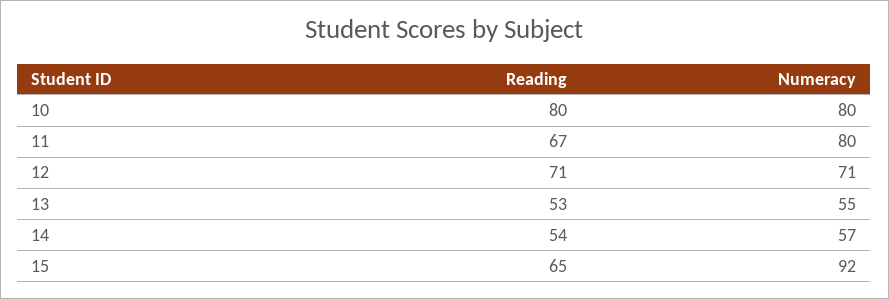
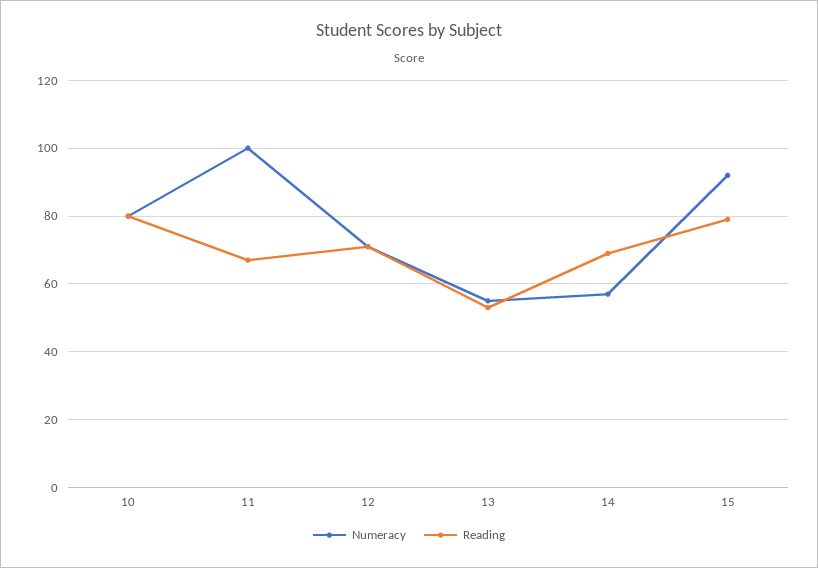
  {
    "Reading": {
      "10": 80,
      "11": 67,
      "12": 71,
      "13": 53,
-     "14": 54,
+     "14": 70,
-     "15": 65
+     "15": 80
    },
    "Numeracy": {
      "10": 80,
-     "11": 80,
+     "11": 100,
      "12": 71,
      "13": 55,
      "14": 57,
      "15": 92
    }
  }

